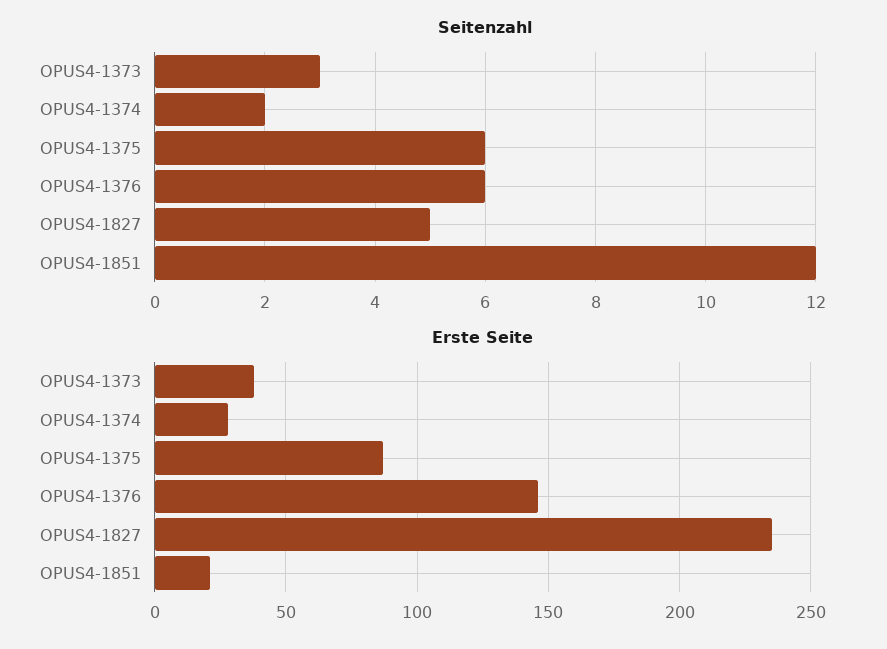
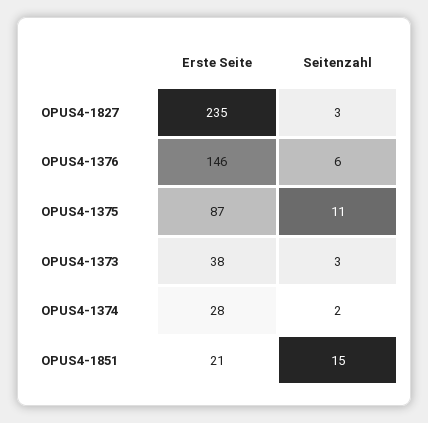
  {
    "Seitenzahl": {
      "OPUS4-1373": 3,
      "OPUS4-1374": 2,
-     "OPUS4-1375": 6,
+     "OPUS4-1375": 11,
      "OPUS4-1376": 6,
-     "OPUS4-1827": 5,
+     "OPUS4-1827": 3,
-     "OPUS4-1851": 12
+     "OPUS4-1851": 15
    },
    "Erste Seite": {
      "OPUS4-1373": 38,
      "OPUS4-1374": 28,
      "OPUS4-1375": 87,
      "OPUS4-1376": 146,
      "OPUS4-1827": 235,
      "OPUS4-1851": 21
    }
  }

